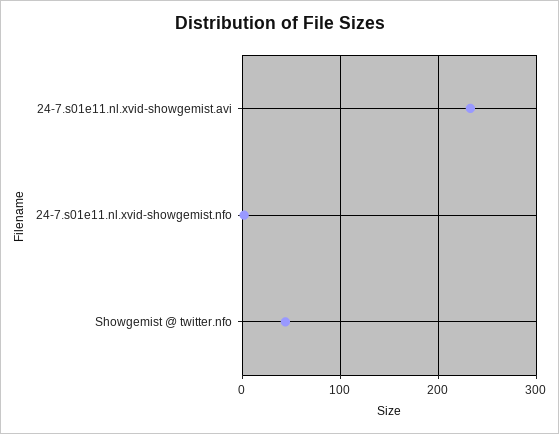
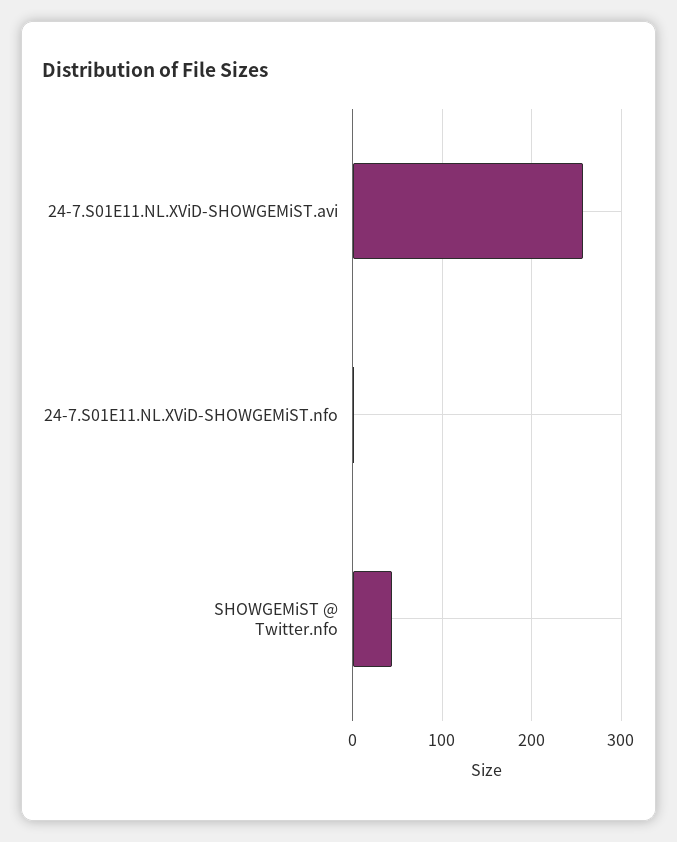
  {
-   "24-7.s01e11.nl.xvid-showgemist.avi": 230,
+   "24-7.s01e11.nl.xvid-showgemist.avi": 260,
    "24-7.s01e11.nl.xvid-showgemist.nfo": 0,
    "Showgemist @ twitter.nfo": 40
  }

